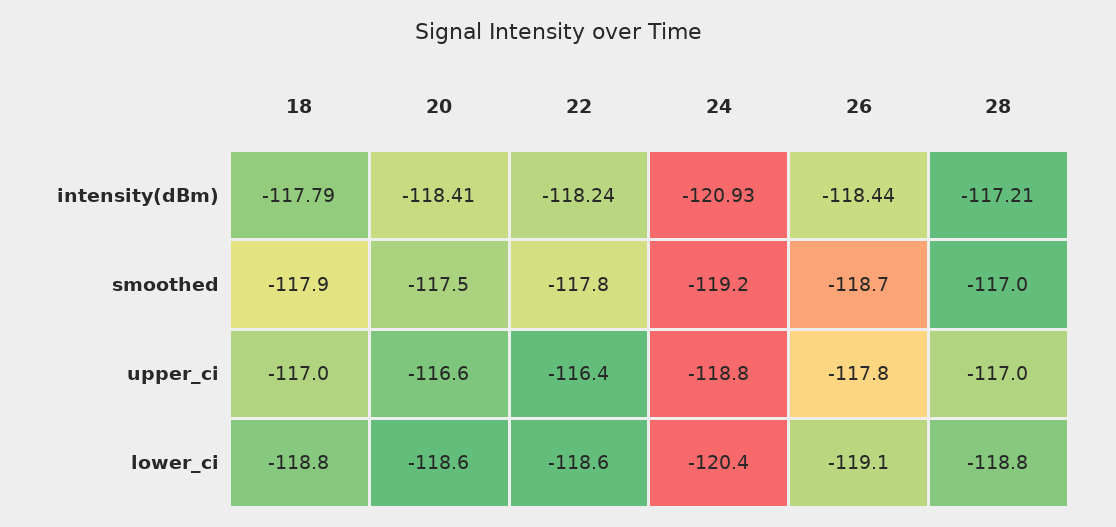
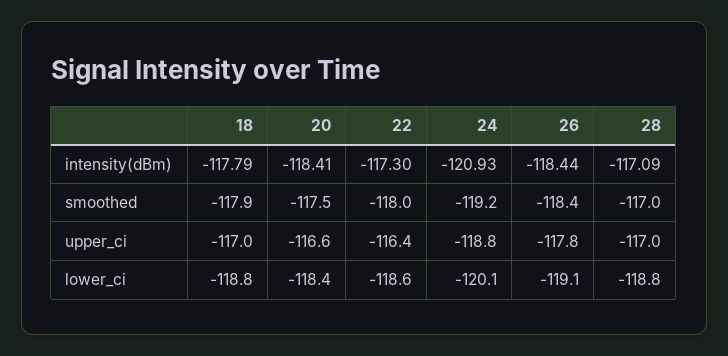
  {
    "18": {
      "intensity(dBm)": -117.79,
      "smoothed": -117.9,
      "upper_ci": -117,
      "lower_ci": -118.8
    },
    "20": {
      "intensity(dBm)": -118.41,
      "smoothed": -117.5,
      "upper_ci": -116.6,
-     "lower_ci": -118.6
+     "lower_ci": -118.4
    },
    "22": {
-     "intensity(dBm)": -118.24,
+     "intensity(dBm)": -117.3,
-     "smoothed": -117.8,
+     "smoothed": -118,
      "upper_ci": -116.4,
      "lower_ci": -118.6
    },
    "24": {
      "intensity(dBm)": -120.93,
      "smoothed": -119.2,
      "upper_ci": -118.8,
-     "lower_ci": -120.4
+     "lower_ci": -120.1
    },
    "26": {
      "intensity(dBm)": -118.44,
-     "smoothed": -118.7,
+     "smoothed": -118.4,
      "upper_ci": -117.8,
      "lower_ci": -119.1
    },
    "28": {
-     "intensity(dBm)": -117.21,
+     "intensity(dBm)": -117.09,
      "smoothed": -117,
      "upper_ci": -117,
      "lower_ci": -118.8
    }
  }

